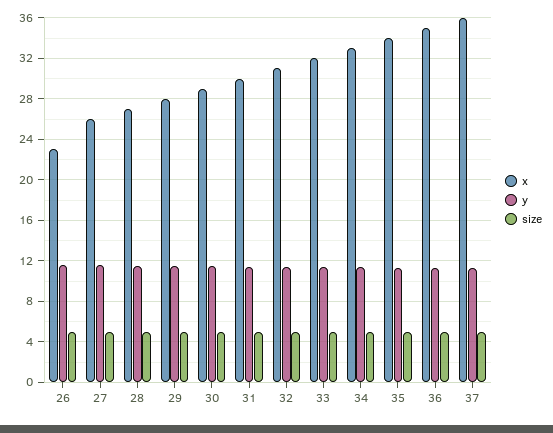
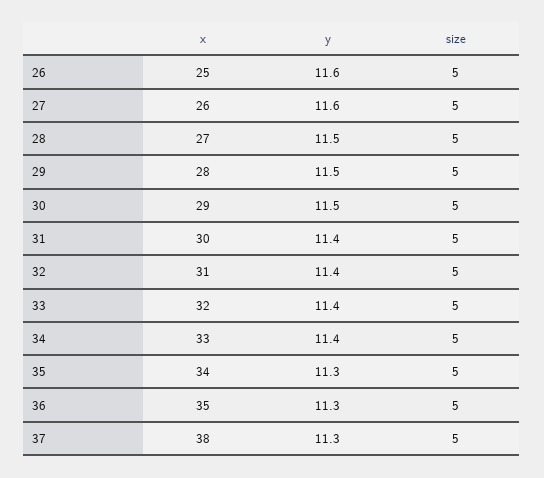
  {
    "x": {
-     "26": 23,
+     "26": 25,
      "27": 26,
      "28": 27,
      "29": 28,
      "30": 29,
      "31": 30,
      "32": 31,
      "33": 32,
      "34": 33,
      "35": 34,
      "36": 35,
-     "37": 36
+     "37": 38
    },
    "y": {
      "26": 11.6,
      "27": 11.6,
      "28": 11.5,
      "29": 11.5,
      "30": 11.5,
      "31": 11.4,
      "32": 11.4,
      "33": 11.4,
      "34": 11.4,
      "35": 11.3,
      "36": 11.3,
      "37": 11.3
    },
    "size": {
      "26": 5,
      "27": 5,
      "28": 5,
      "29": 5,
      "30": 5,
      "31": 5,
      "32": 5,
      "33": 5,
      "34": 5,
      "35": 5,
      "36": 5,
      "37": 5
    }
  }

